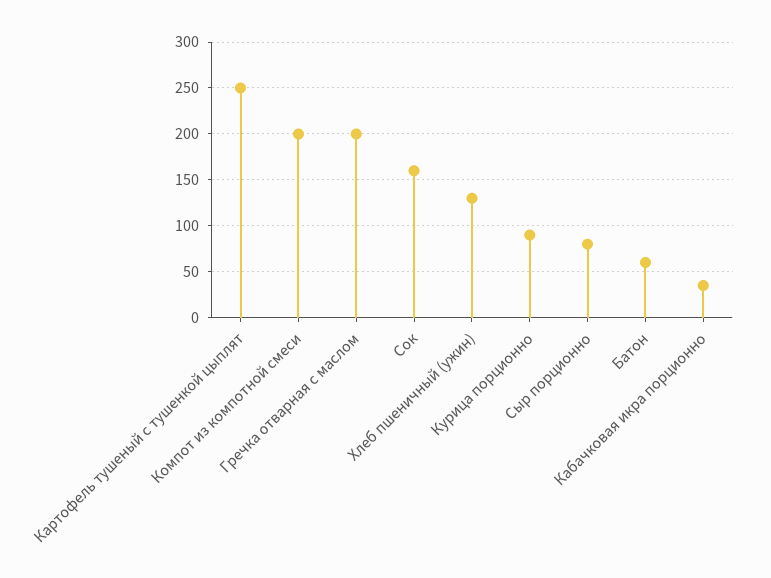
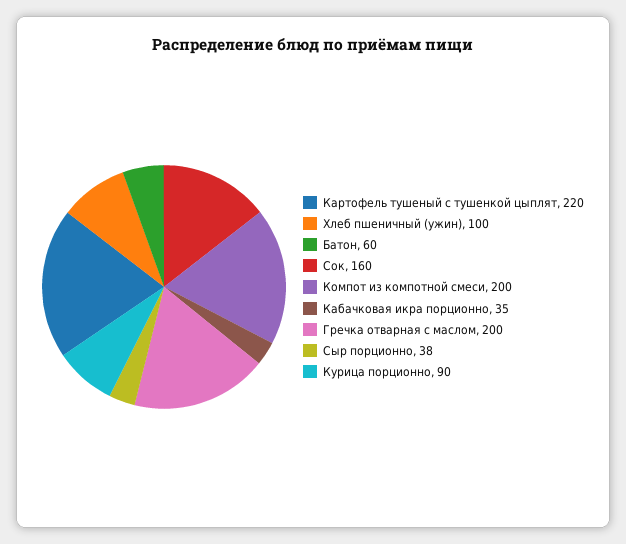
  {
-   "Картофель тушеный с тушенкой цыплят": 250,
+   "Картофель тушеный с тушенкой цыплят": 220,
    "Компот из компотной смеси": 200,
    "Гречка отварная с маслом": 200,
    "Сок": 160,
-   "Хлеб пшеничный (ужин)": 130,
+   "Хлеб пшеничный (ужин)": 100,
    "Курица порционно": 90,
-   "Сыр порционно": 80,
+   "Сыр порционно": 38,
    "Батон": 60,
    "Кабачковая икра порционно": 35
  }

